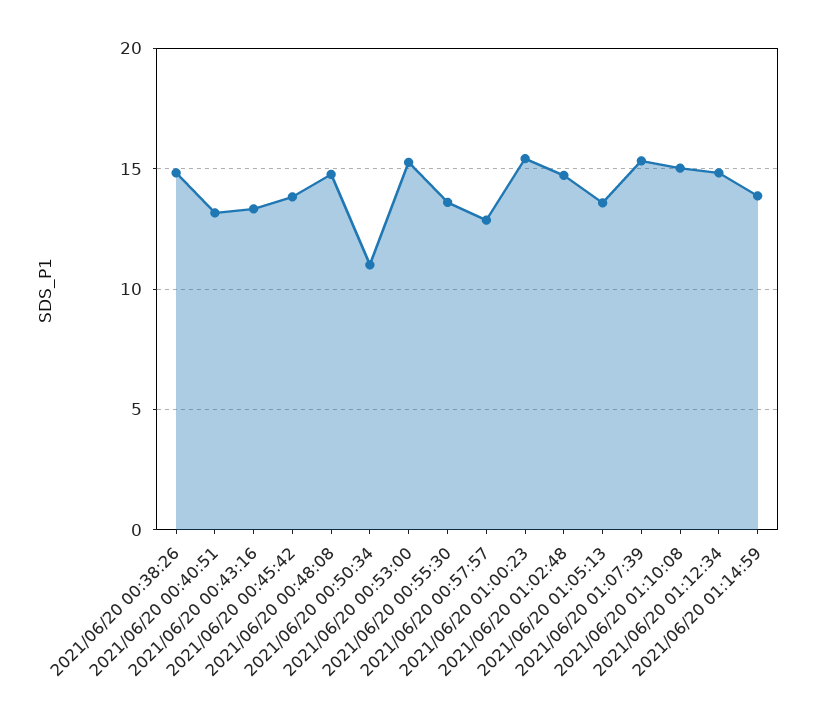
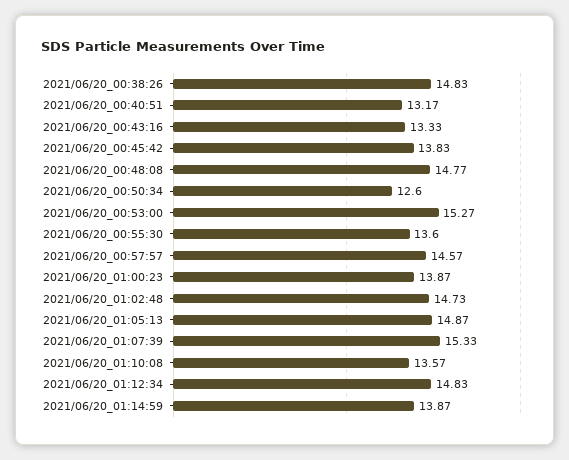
  {
    "2021/06/20 00:38:26": 14.83,
    "2021/06/20 00:40:51": 13.17,
    "2021/06/20 00:43:16": 13.33,
    "2021/06/20 00:45:42": 13.83,
    "2021/06/20 00:48:08": 14.77,
-   "2021/06/20 00:50:34": 11,
+   "2021/06/20 00:50:34": 12.6,
    "2021/06/20 00:53:00": 15.27,
    "2021/06/20 00:55:30": 13.6,
-   "2021/06/20 00:57:57": 13,
+   "2021/06/20 00:57:57": 14.57,
-   "2021/06/20 01:00:23": 15.5,
+   "2021/06/20 01:00:23": 13.87,
    "2021/06/20 01:02:48": 14.73,
-   "2021/06/20 01:05:13": 13.5,
+   "2021/06/20 01:05:13": 14.87,
    "2021/06/20 01:07:39": 15.33,
-   "2021/06/20 01:10:08": 15,
+   "2021/06/20 01:10:08": 13.57,
    "2021/06/20 01:12:34": 14.83,
    "2021/06/20 01:14:59": 13.87
  }

